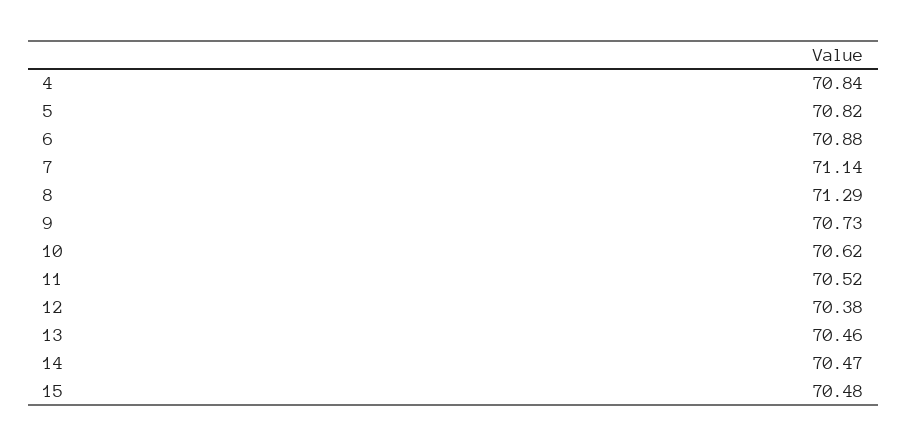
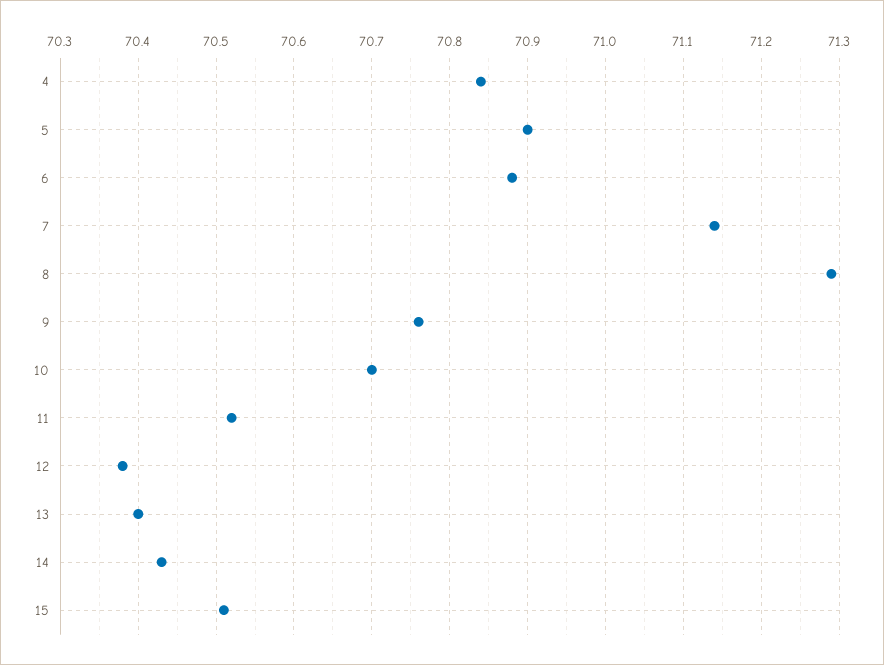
  {
    "4": 70.84,
-   "5": 70.82,
+   "5": 70.9,
    "6": 70.88,
    "7": 71.14,
    "8": 71.29,
-   "9": 70.73,
+   "9": 70.76,
-   "10": 70.62,
+   "10": 70.7,
    "11": 70.52,
    "12": 70.38,
-   "13": 70.46,
+   "13": 70.4,
-   "14": 70.47,
+   "14": 70.43,
-   "15": 70.48
+   "15": 70.51
  }

